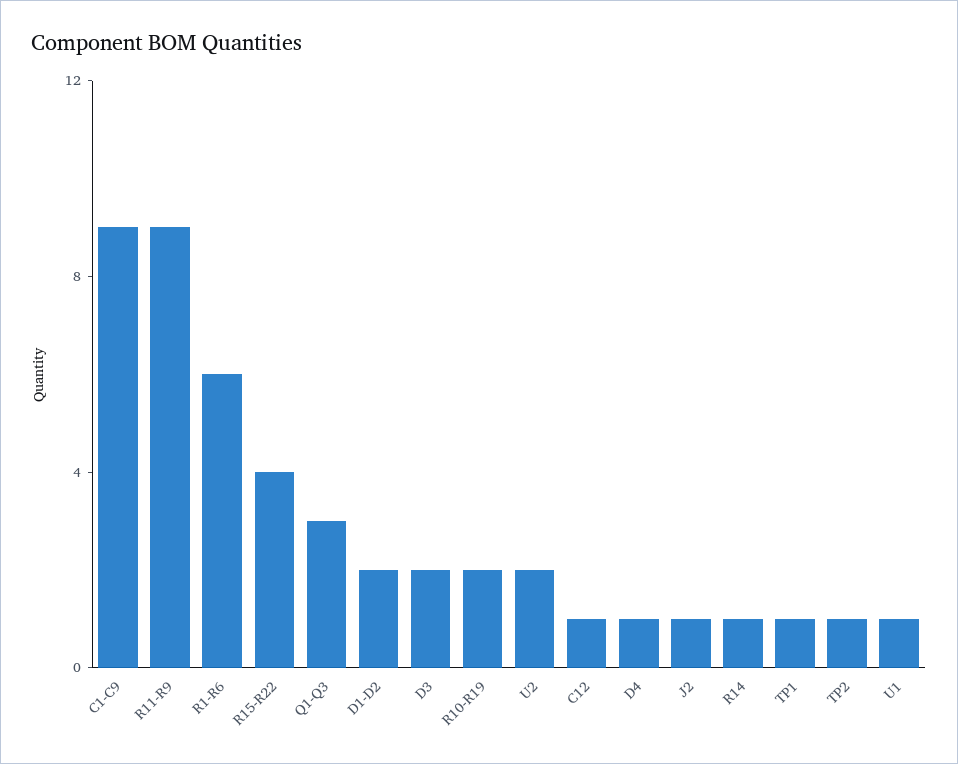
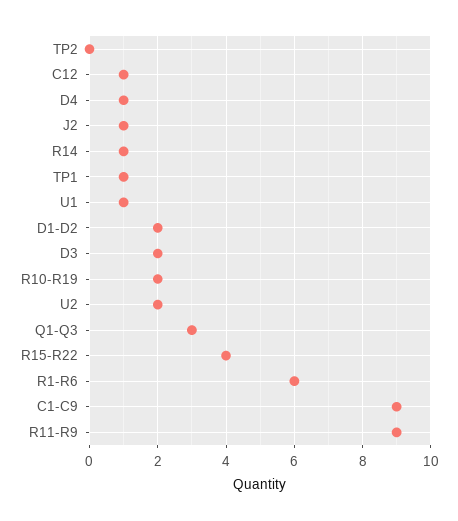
  {
    "C1-C9": 9,
    "R11-R9": 9,
    "R1-R6": 6,
    "R15-R22": 4,
    "Q1-Q3": 3,
    "D1-D2": 2,
    "D3": 2,
    "R10-R19": 2,
    "U2": 2,
    "C12": 1,
    "D4": 1,
    "J2": 1,
    "R14": 1,
    "TP1": 1,
-   "TP2": 1,
+   "TP2": 0,
    "U1": 1
  }

